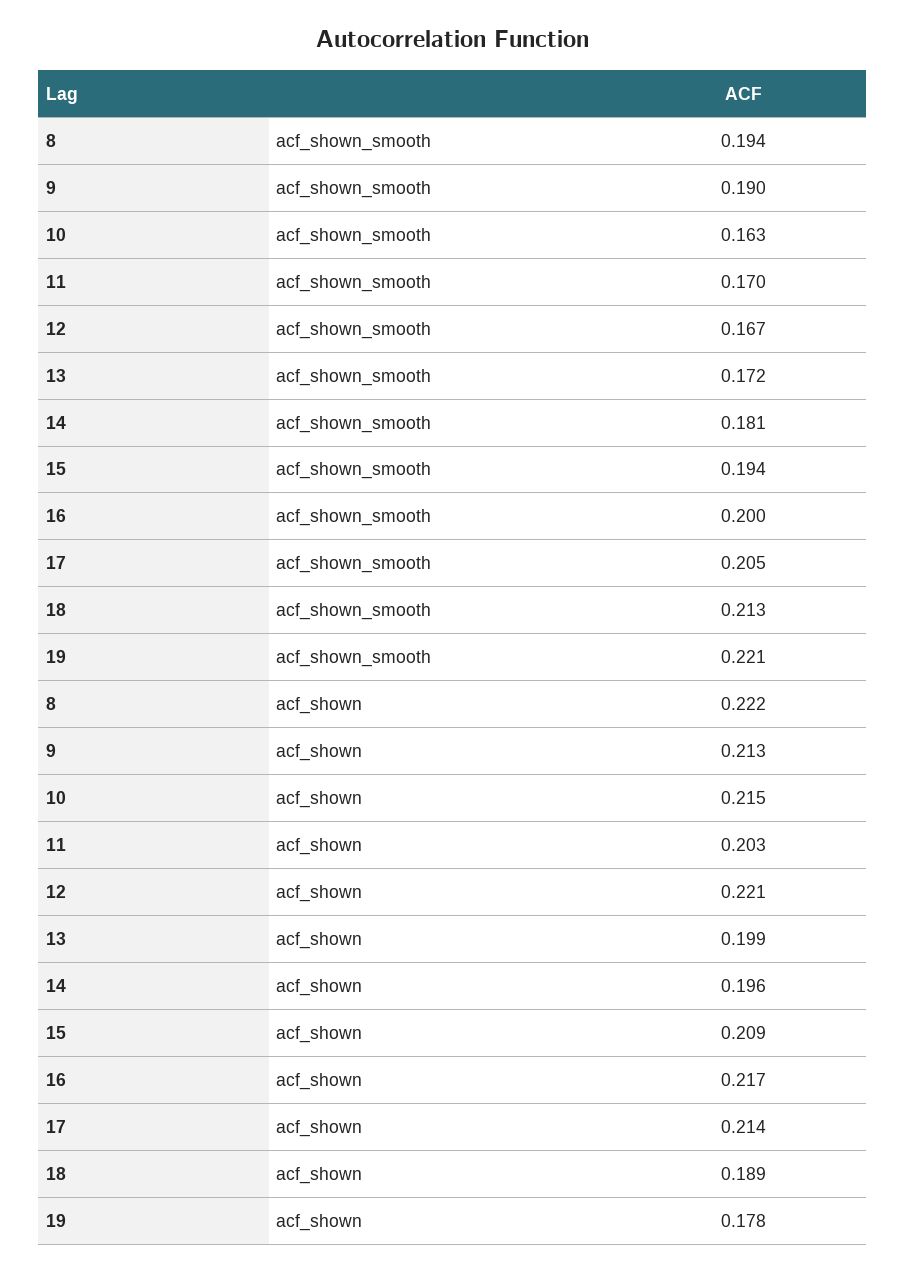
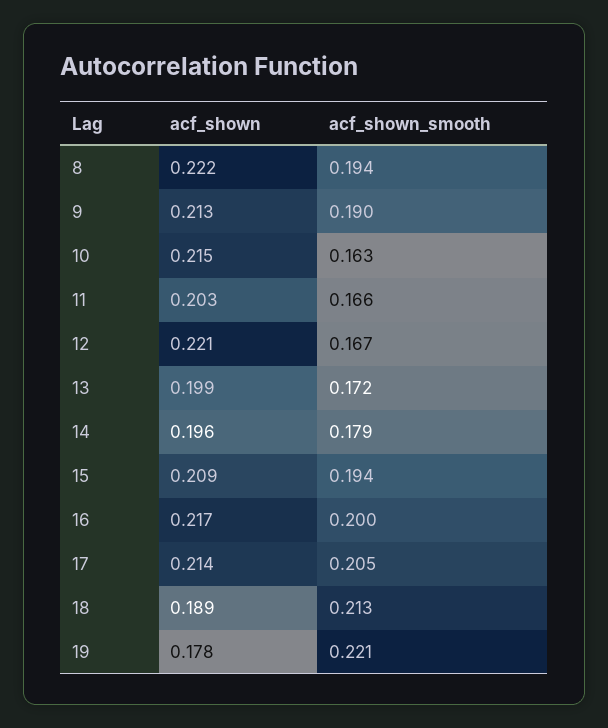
  {
    "8": {
      "acf_shown_smooth": 0.194,
      "acf_shown": 0.222
    },
    "9": {
      "acf_shown_smooth": 0.19,
      "acf_shown": 0.213
    },
    "10": {
      "acf_shown_smooth": 0.163,
      "acf_shown": 0.215
    },
    "11": {
-     "acf_shown_smooth": 0.17,
+     "acf_shown_smooth": 0.166,
      "acf_shown": 0.203
    },
    "12": {
      "acf_shown_smooth": 0.167,
      "acf_shown": 0.221
    },
    "13": {
      "acf_shown_smooth": 0.172,
      "acf_shown": 0.199
    },
    "14": {
-     "acf_shown_smooth": 0.181,
+     "acf_shown_smooth": 0.179,
      "acf_shown": 0.196
    },
    "15": {
      "acf_shown_smooth": 0.194,
      "acf_shown": 0.209
    },
    "16": {
      "acf_shown_smooth": 0.2,
      "acf_shown": 0.217
    },
    "17": {
      "acf_shown_smooth": 0.205,
      "acf_shown": 0.214
    },
    "18": {
      "acf_shown_smooth": 0.213,
      "acf_shown": 0.189
    },
    "19": {
      "acf_shown_smooth": 0.221,
      "acf_shown": 0.178
    }
  }

